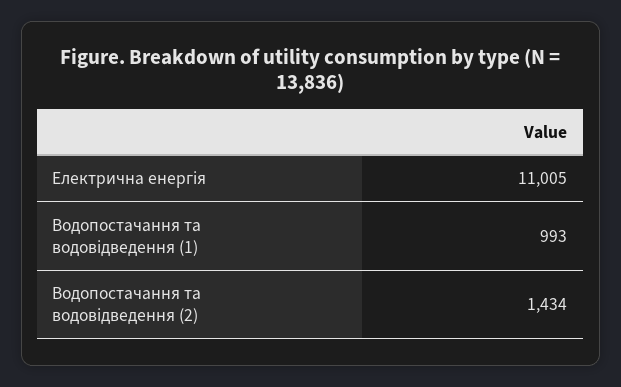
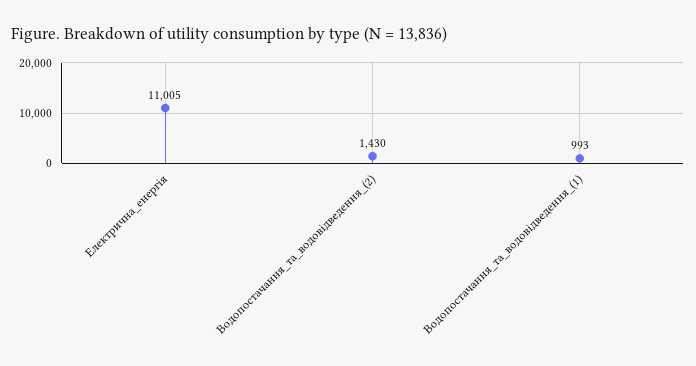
  {
    "Електрична енергія": 11005,
    "Водопостачання та водовідведення (1)": 993,
-   "Водопостачання та водовідведення (2)": 1434
+   "Водопостачання та водовідведення (2)": 1430
  }

